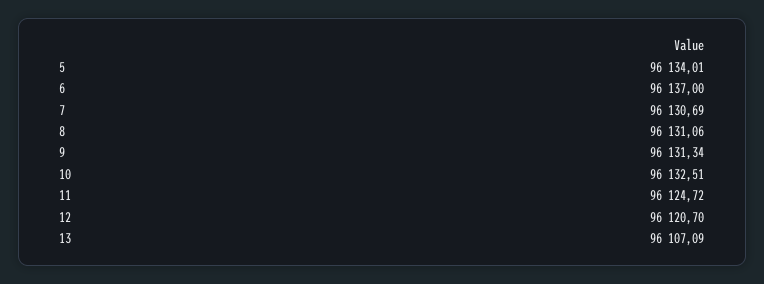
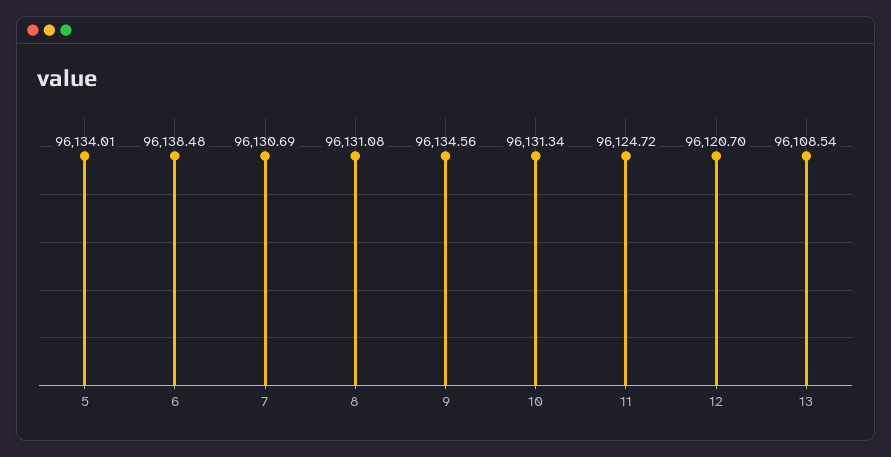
  {
    "5": 96134.01,
-   "6": 96137,
+   "6": 96138.48,
    "7": 96130.69,
-   "8": 96131.06,
+   "8": 96131.08,
-   "9": 96131.34,
+   "9": 96134.56,
-   "10": 96132.51,
+   "10": 96131.34,
    "11": 96124.72,
    "12": 96120.7,
-   "13": 96107.09
+   "13": 96108.54
  }

